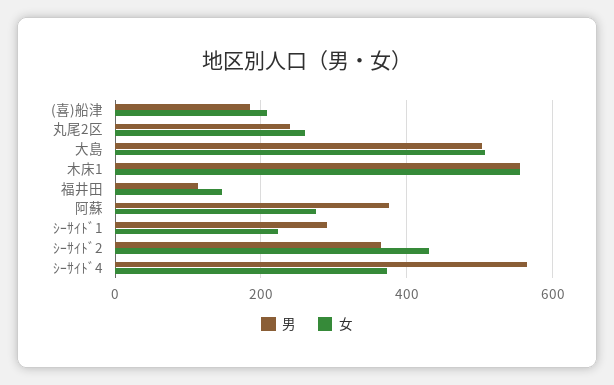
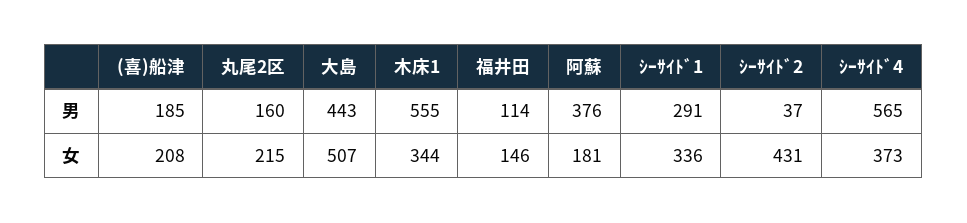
  {
    "男": {
      "(喜)船津": 185,
-     "丸尾2区": 240,
+     "丸尾2区": 160,
-     "大島": 500,
+     "大島": 443,
      "木床1": 555,
      "福井田": 114,
      "阿蘇": 376,
      "ｼｰｻｲﾄﾞ1": 291,
-     "ｼｰｻｲﾄﾞ2": 360,
+     "ｼｰｻｲﾄﾞ2": 37,
      "ｼｰｻｲﾄﾞ4": 565
    },
    "女": {
      "(喜)船津": 208,
-     "丸尾2区": 260,
+     "丸尾2区": 215,
      "大島": 507,
-     "木床1": 560,
+     "木床1": 344,
      "福井田": 146,
-     "阿蘇": 280,
+     "阿蘇": 181,
-     "ｼｰｻｲﾄﾞ1": 220,
+     "ｼｰｻｲﾄﾞ1": 336,
      "ｼｰｻｲﾄﾞ2": 431,
      "ｼｰｻｲﾄﾞ4": 373
    }
  }

